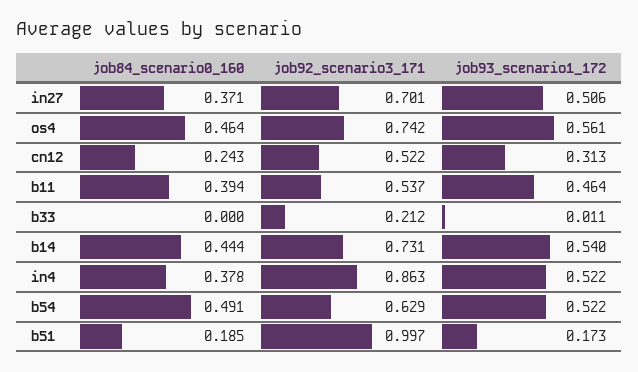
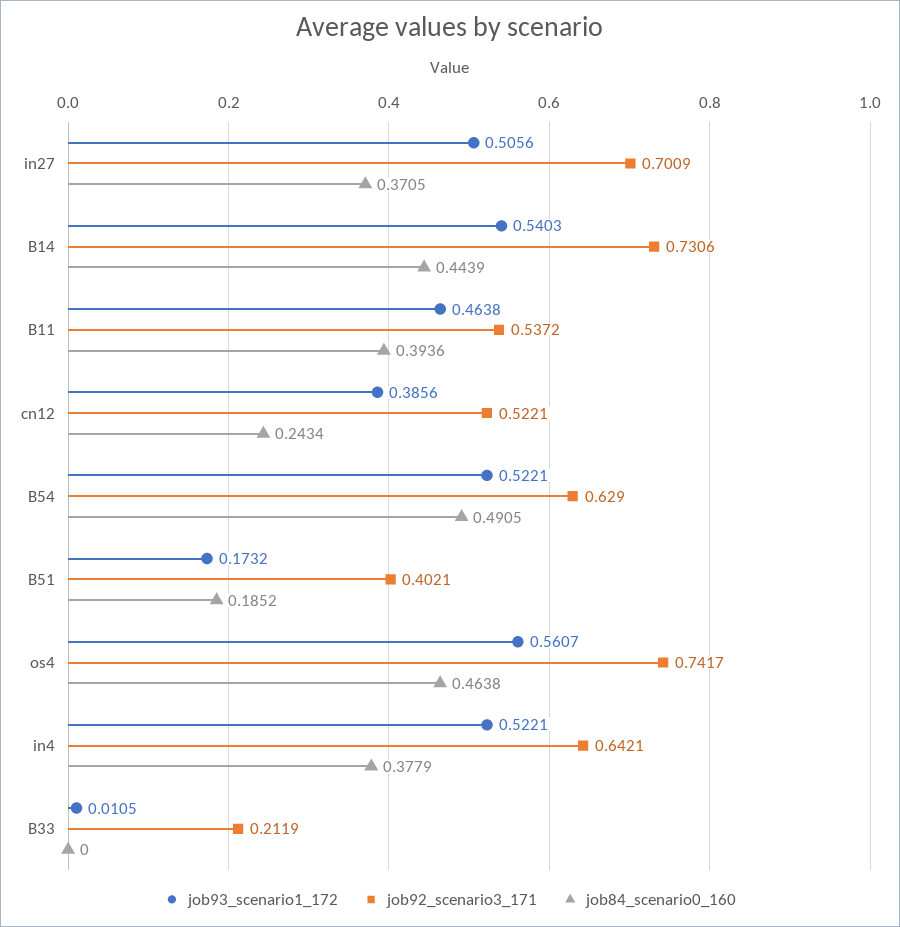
  {
    "job84_scenario0_160": {
      "in27": 0.3705,
      "os4": 0.4638,
      "cn12": 0.2434,
      "b11": 0.3936,
      "b33": 0,
      "b14": 0.4439,
      "in4": 0.3779,
      "b54": 0.4905,
      "b51": 0.1852
    },
    "job92_scenario3_171": {
      "in27": 0.7009,
      "os4": 0.7417,
      "cn12": 0.5221,
      "b11": 0.5372,
      "b33": 0.2119,
      "b14": 0.7306,
-     "in4": 0.863,
+     "in4": 0.6421,
      "b54": 0.629,
-     "b51": 0.997
+     "b51": 0.4021
    },
    "job93_scenario1_172": {
      "in27": 0.5056,
      "os4": 0.5607,
-     "cn12": 0.313,
+     "cn12": 0.3856,
      "b11": 0.4638,
      "b33": 0.0105,
      "b14": 0.5403,
      "in4": 0.5221,
      "b54": 0.5221,
      "b51": 0.1732
    }
  }

